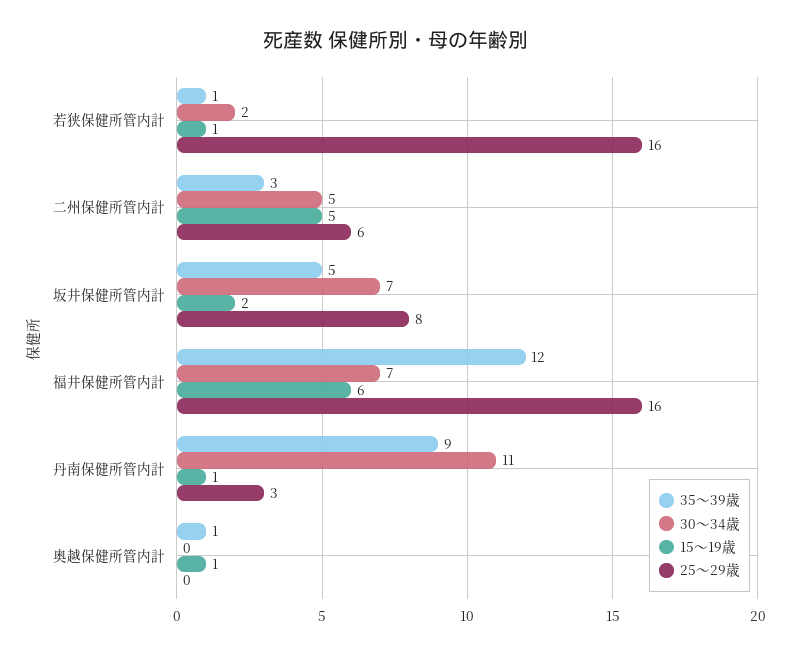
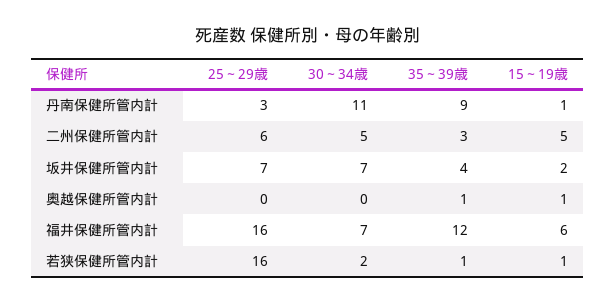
  {
    "35～39歳": {
      "若狭保健所管内計": 1,
      "二州保健所管内計": 3,
-     "坂井保健所管内計": 5,
+     "坂井保健所管内計": 4,
      "福井保健所管内計": 12,
      "丹南保健所管内計": 9,
      "奥越保健所管内計": 1
    },
    "30～34歳": {
      "若狭保健所管内計": 2,
      "二州保健所管内計": 5,
      "坂井保健所管内計": 7,
      "福井保健所管内計": 7,
      "丹南保健所管内計": 11,
      "奥越保健所管内計": 0
    },
    "15～19歳": {
      "若狭保健所管内計": 1,
      "二州保健所管内計": 5,
      "坂井保健所管内計": 2,
      "福井保健所管内計": 6,
      "丹南保健所管内計": 1,
      "奥越保健所管内計": 1
    },
    "25～29歳": {
      "若狭保健所管内計": 16,
      "二州保健所管内計": 6,
-     "坂井保健所管内計": 8,
+     "坂井保健所管内計": 7,
      "福井保健所管内計": 16,
      "丹南保健所管内計": 3,
      "奥越保健所管内計": 0
    }
  }

